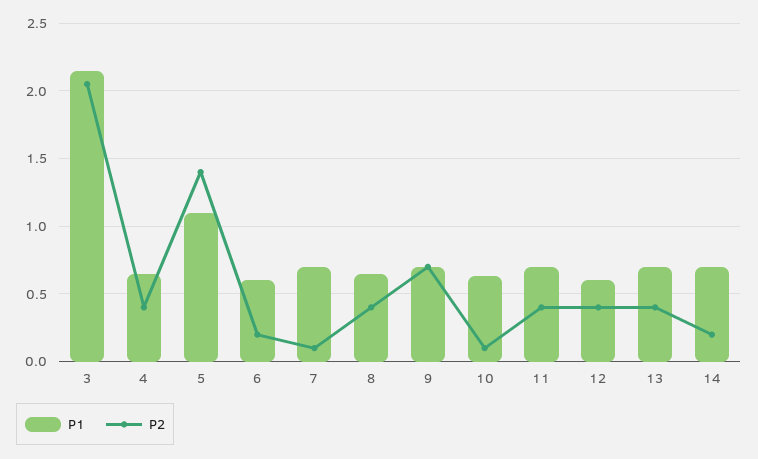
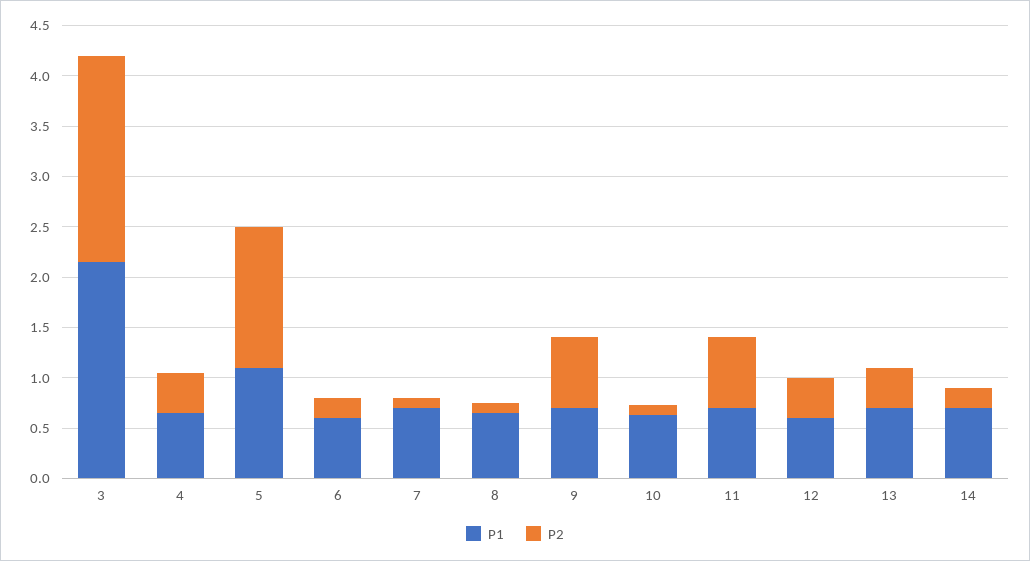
  {
    "P1": {
      "3": 2.15,
      "4": 0.65,
      "5": 1.1,
      "6": 0.6,
      "7": 0.7,
      "8": 0.65,
      "9": 0.7,
      "10": 0.65,
      "11": 0.7,
      "12": 0.6,
      "13": 0.7,
      "14": 0.7
    },
    "P2": {
      "3": 2.05,
      "4": 0.4,
      "5": 1.4,
      "6": 0.2,
      "7": 0.1,
-     "8": 0.4,
+     "8": 0.1,
      "9": 0.7,
      "10": 0.1,
-     "11": 0.4,
+     "11": 0.7,
      "12": 0.4,
      "13": 0.4,
      "14": 0.2
    }
  }

